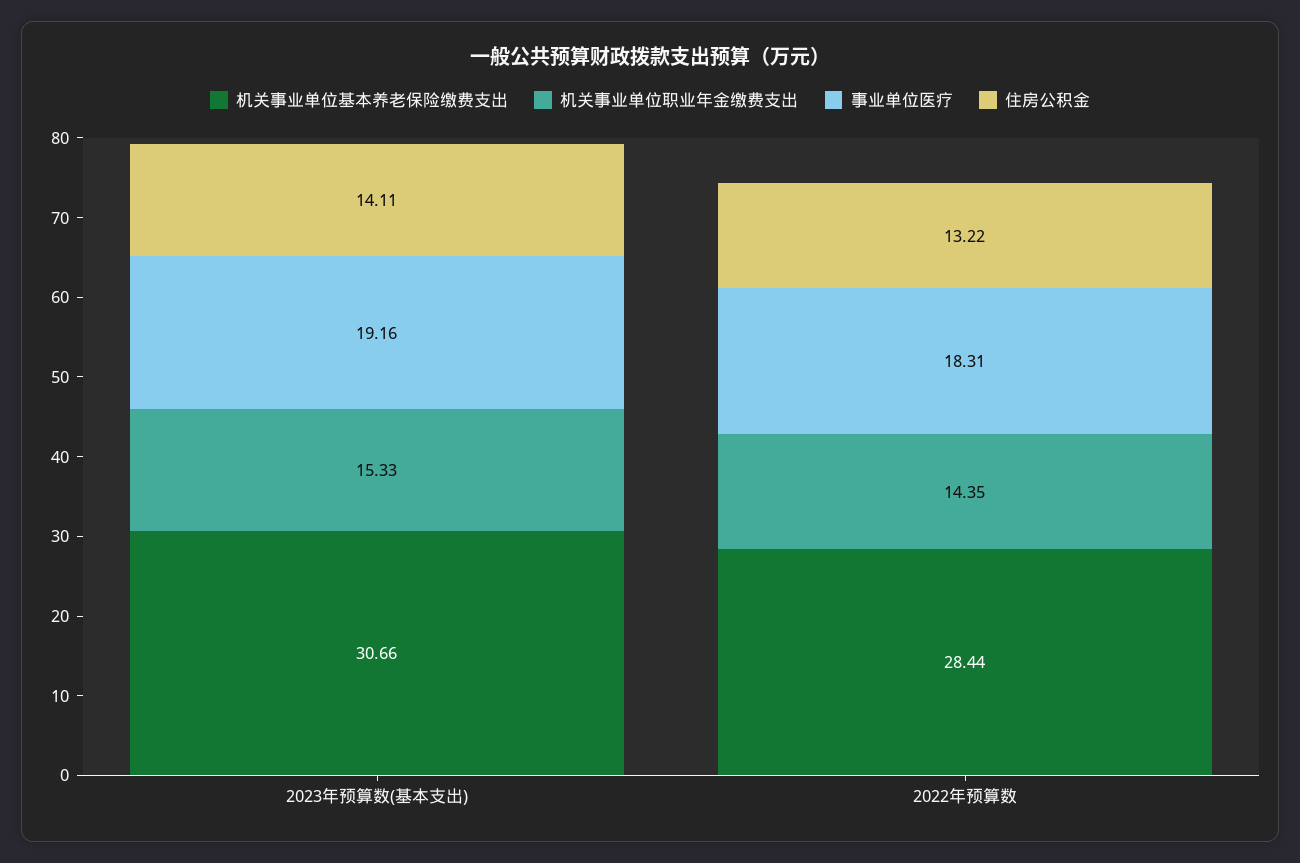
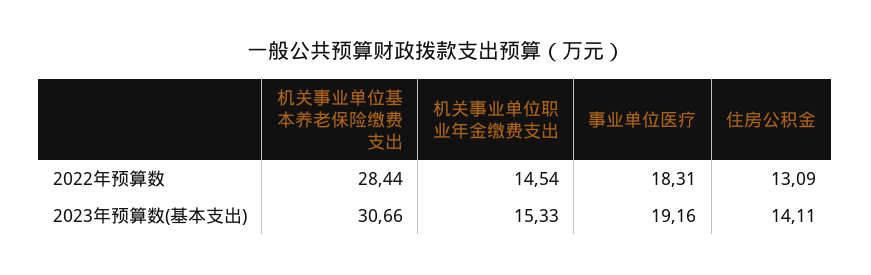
  {
    "机关事业单位基本养老保险缴费支出": {
      "2023年预算数(基本支出)": 30.66,
      "2022年预算数": 28.44
    },
    "机关事业单位职业年金缴费支出": {
      "2023年预算数(基本支出)": 15.33,
-     "2022年预算数": 14.35
+     "2022年预算数": 14.54
    },
    "事业单位医疗": {
      "2023年预算数(基本支出)": 19.16,
      "2022年预算数": 18.31
    },
    "住房公积金": {
      "2023年预算数(基本支出)": 14.11,
-     "2022年预算数": 13.22
+     "2022年预算数": 13.09
    }
  }

